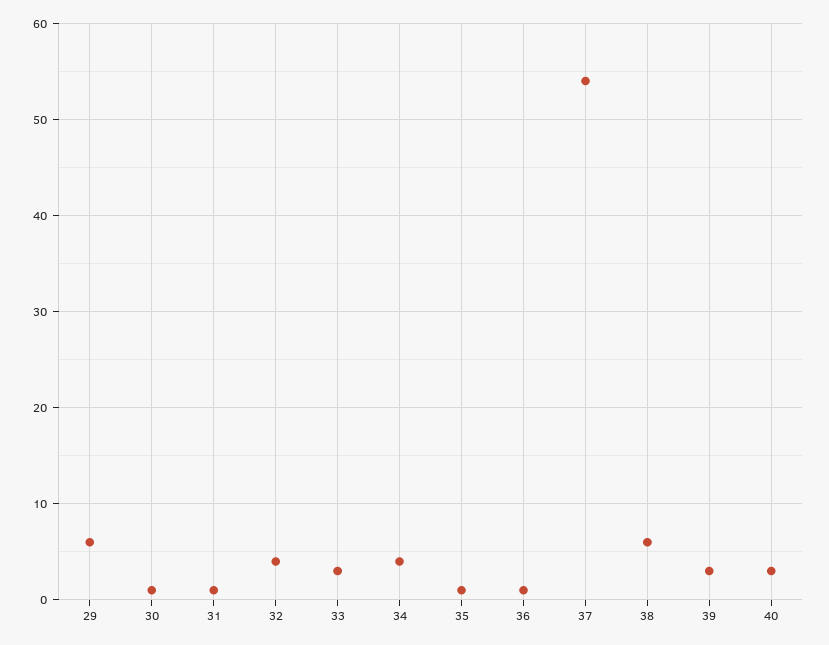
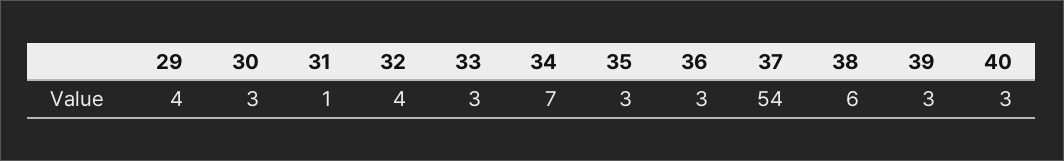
  {
-   "29": 6,
+   "29": 4,
-   "30": 1,
+   "30": 3,
    "31": 1,
    "32": 4,
    "33": 3,
-   "34": 4,
+   "34": 7,
-   "35": 1,
+   "35": 3,
-   "36": 1,
+   "36": 3,
    "37": 54,
    "38": 6,
    "39": 3,
    "40": 3
  }

